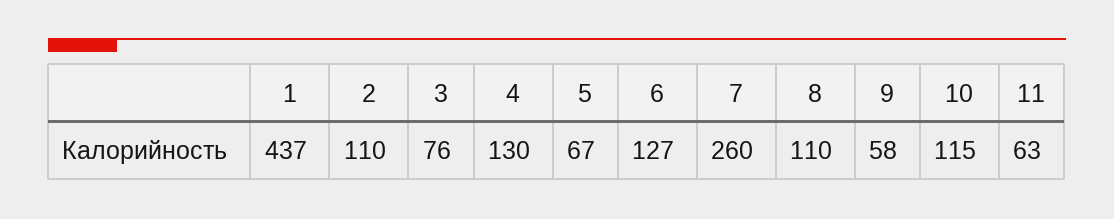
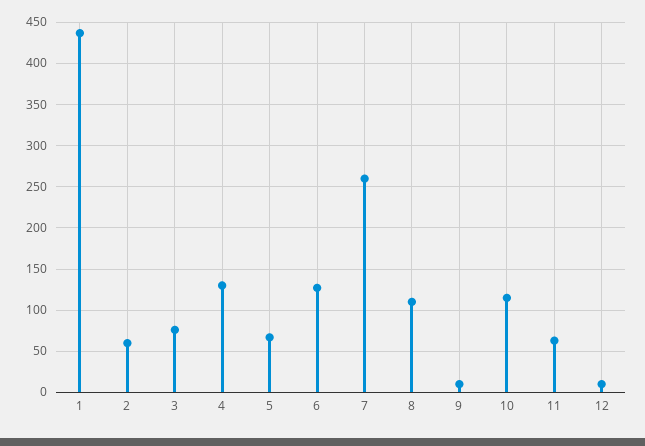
  {
    "1": 437,
-   "2": 110,
+   "2": 60,
    "3": 76,
    "4": 130,
    "5": 67,
    "6": 127,
    "7": 260,
    "8": 110,
-   "9": 58,
+   "9": 10,
    "10": 115,
-   "11": 63
+   "11": 63,
+   "12": 10
  }

